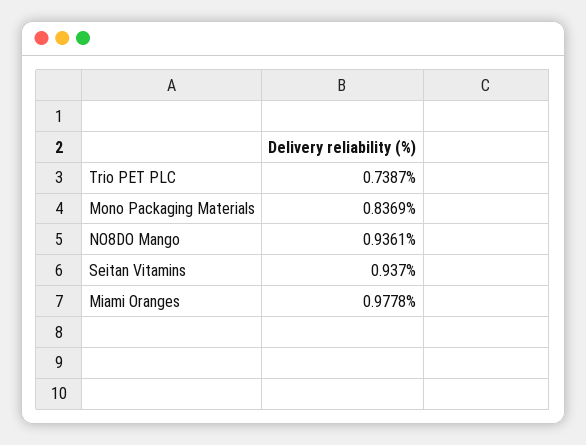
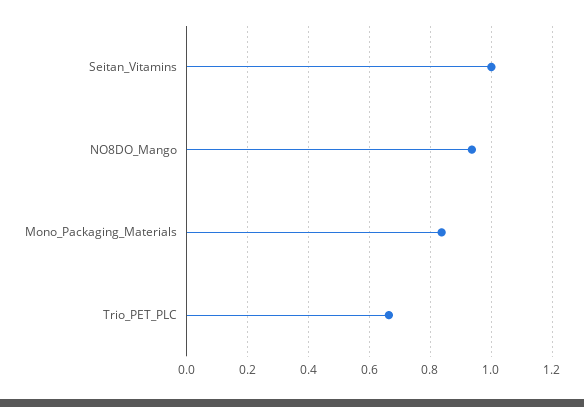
  {
-   "Trio PET PLC": 0.7387,
+   "Trio PET PLC": 0.66,
    "Mono Packaging Materials": 0.8369,
    "NO8DO Mango": 0.9361,
-   "Seitan Vitamins": 0.937,
+   "Seitan Vitamins": 1
-   "Miami Oranges": 0.9778
  }

